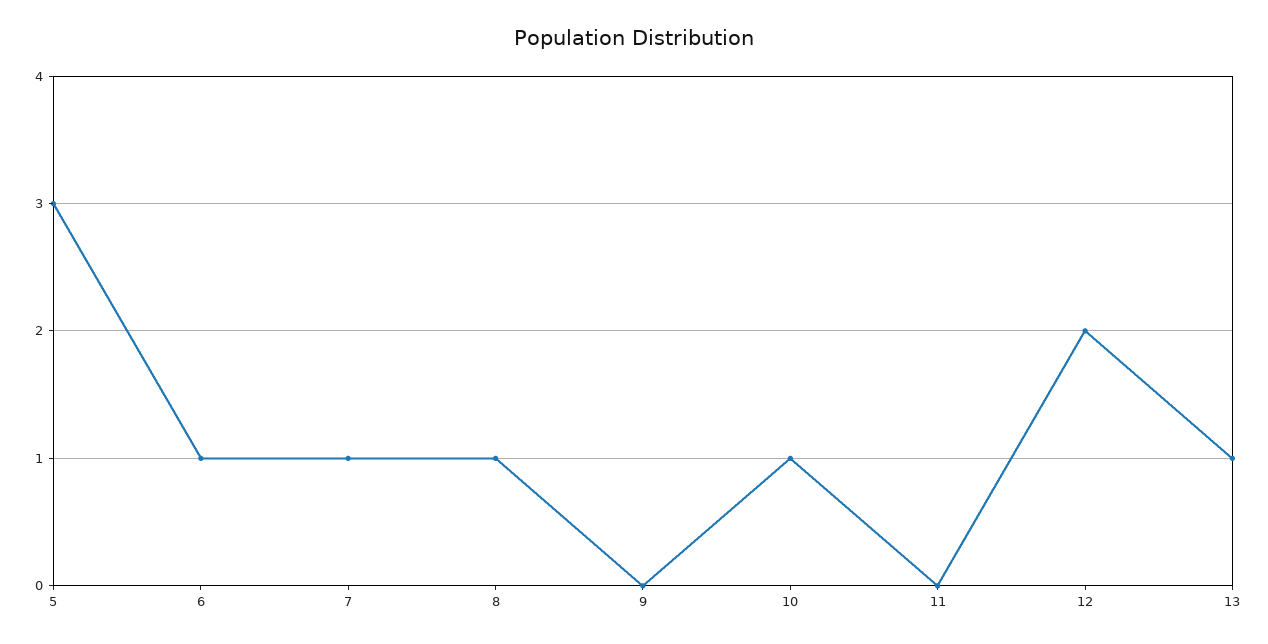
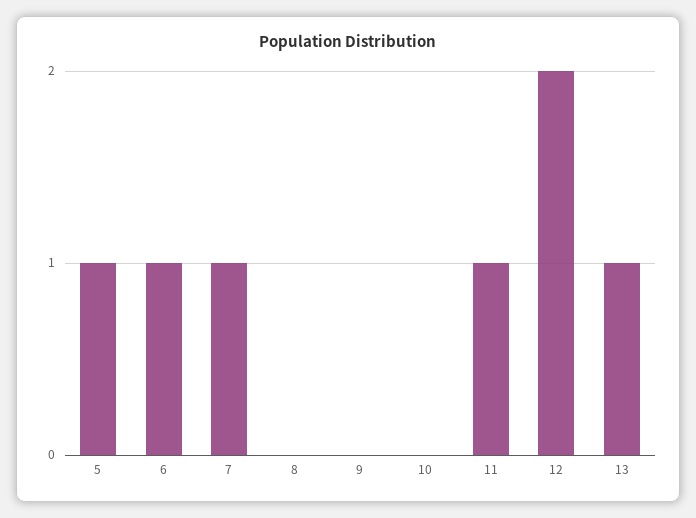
  {
-   "5": 3,
+   "5": 1,
    "6": 1,
    "7": 1,
-   "8": 1,
+   "8": 0,
    "9": 0,
-   "10": 1,
+   "10": 0,
-   "11": 0,
+   "11": 1,
    "12": 2,
    "13": 1
  }

